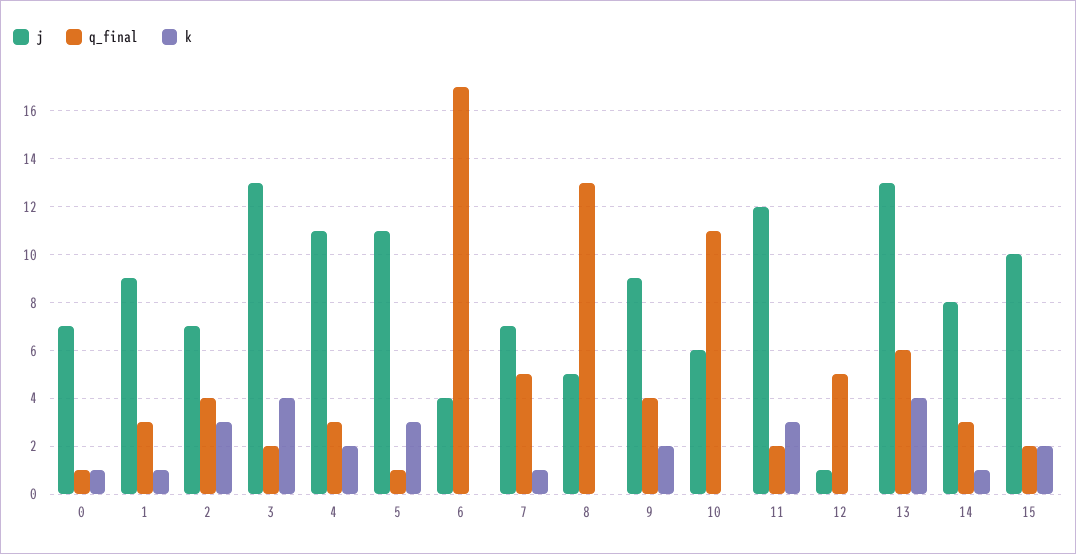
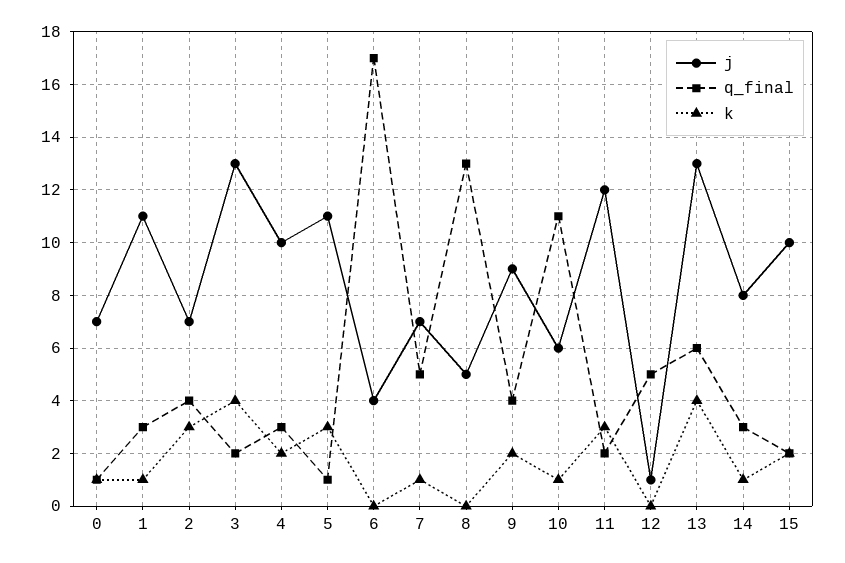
  {
    "j": {
      "0": 7,
-     "1": 9,
+     "1": 11,
      "2": 7,
      "3": 13,
-     "4": 11,
+     "4": 10,
      "5": 11,
      "6": 4,
      "7": 7,
      "8": 5,
      "9": 9,
      "10": 6,
      "11": 12,
      "12": 1,
      "13": 13,
      "14": 8,
      "15": 10
    },
    "q_final": {
      "0": 1,
      "1": 3,
      "2": 4,
      "3": 2,
      "4": 3,
      "5": 1,
      "6": 17,
      "7": 5,
      "8": 13,
      "9": 4,
      "10": 11,
      "11": 2,
      "12": 5,
      "13": 6,
      "14": 3,
      "15": 2
    },
    "k": {
      "0": 1,
      "1": 1,
      "2": 3,
      "3": 4,
      "4": 2,
      "5": 3,
      "6": 0,
      "7": 1,
      "8": 0,
      "9": 2,
-     "10": 0,
+     "10": 1,
      "11": 3,
      "12": 0,
      "13": 4,
      "14": 1,
      "15": 2
    }
  }

